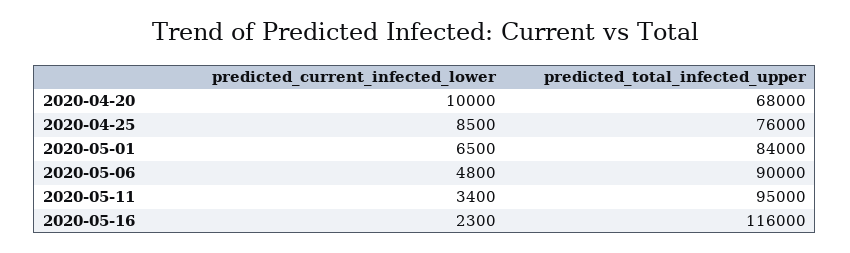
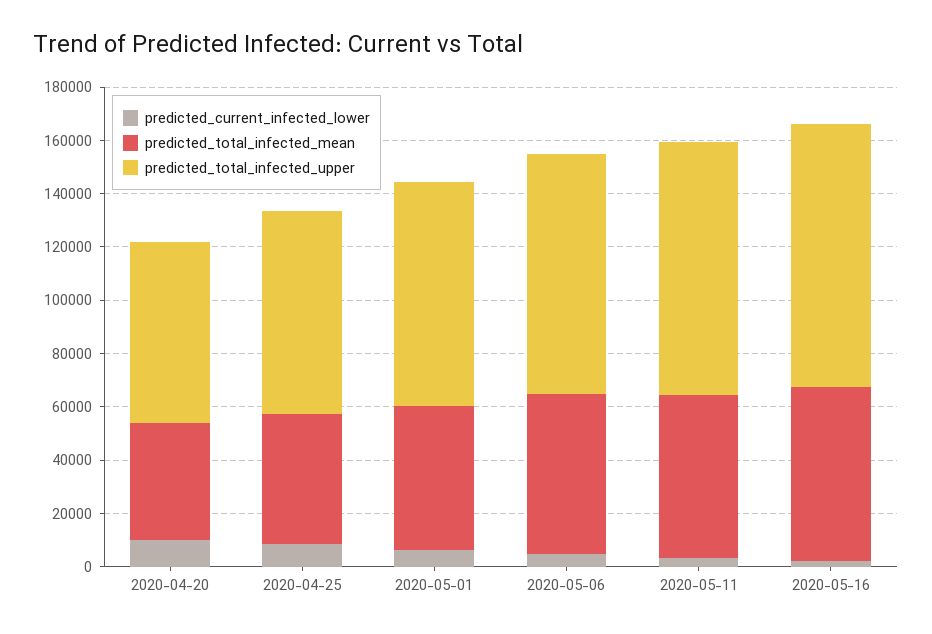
  {
    "predicted_current_infected_lower": {
      "2020-04-20": 10000,
      "2020-04-25": 8500,
      "2020-05-01": 6500,
      "2020-05-06": 4800,
      "2020-05-11": 3400,
      "2020-05-16": 2300
    },
    "predicted_total_infected_upper": {
      "2020-04-20": 68000,
      "2020-04-25": 76000,
      "2020-05-01": 84000,
      "2020-05-06": 90000,
      "2020-05-11": 95000,
-     "2020-05-16": 116000
+     "2020-05-16": 100000
-   }
+   },
+   "predicted_total_infected_mean": {
+     "2020-04-20": 45000,
+     "2020-04-25": 50000,
+     "2020-05-01": 55000,
+     "2020-05-06": 60000,
+     "2020-05-11": 60000,
+     "2020-05-16": 65000
+   }
  }

